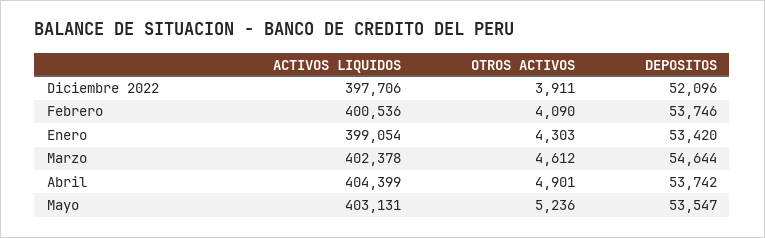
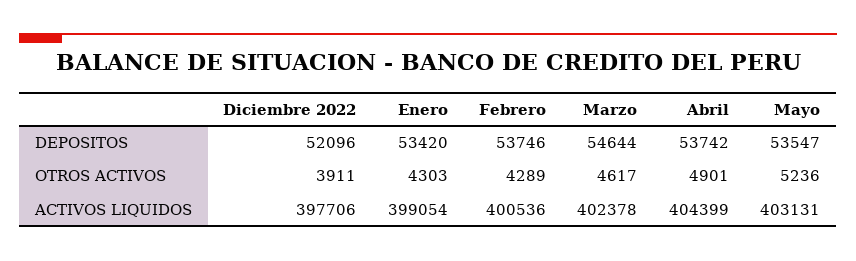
  {
    "ACTIVOS LIQUIDOS": {
      "Diciembre 2022": 397706,
      "Febrero": 400536,
      "Enero": 399054,
      "Marzo": 402378,
      "Abril": 404399,
      "Mayo": 403131
    },
    "OTROS ACTIVOS": {
      "Diciembre 2022": 3911,
-     "Febrero": 4090,
+     "Febrero": 4289,
      "Enero": 4303,
-     "Marzo": 4612,
+     "Marzo": 4617,
      "Abril": 4901,
      "Mayo": 5236
    },
    "DEPOSITOS": {
      "Diciembre 2022": 52096,
      "Febrero": 53746,
      "Enero": 53420,
      "Marzo": 54644,
      "Abril": 53742,
      "Mayo": 53547
    }
  }

